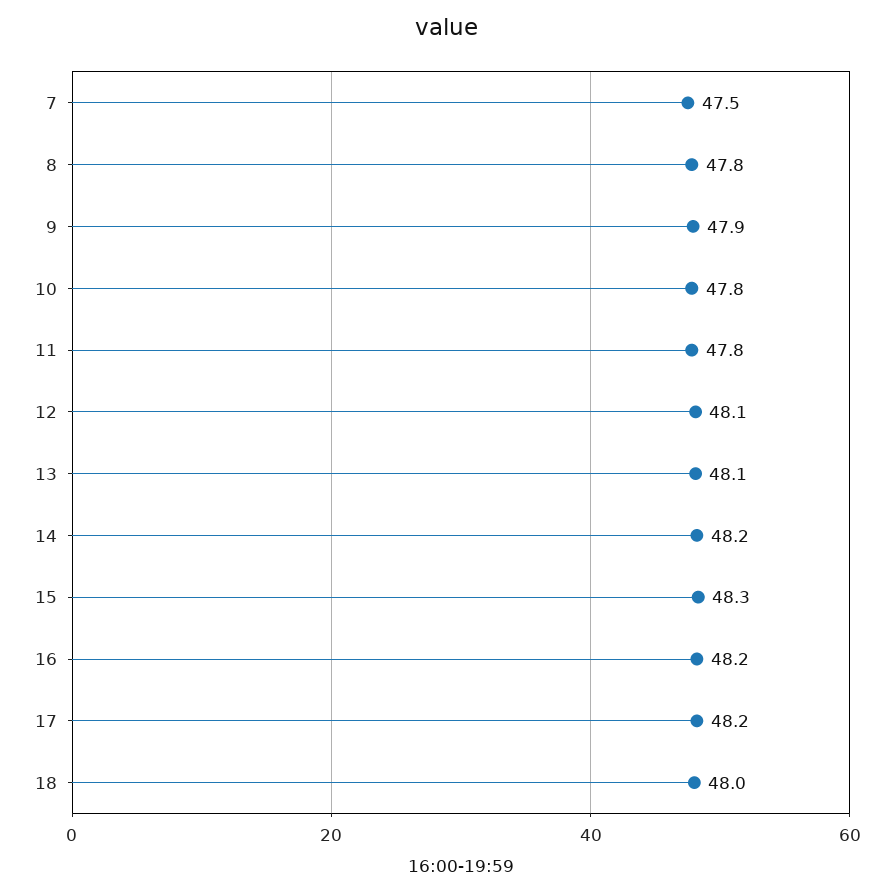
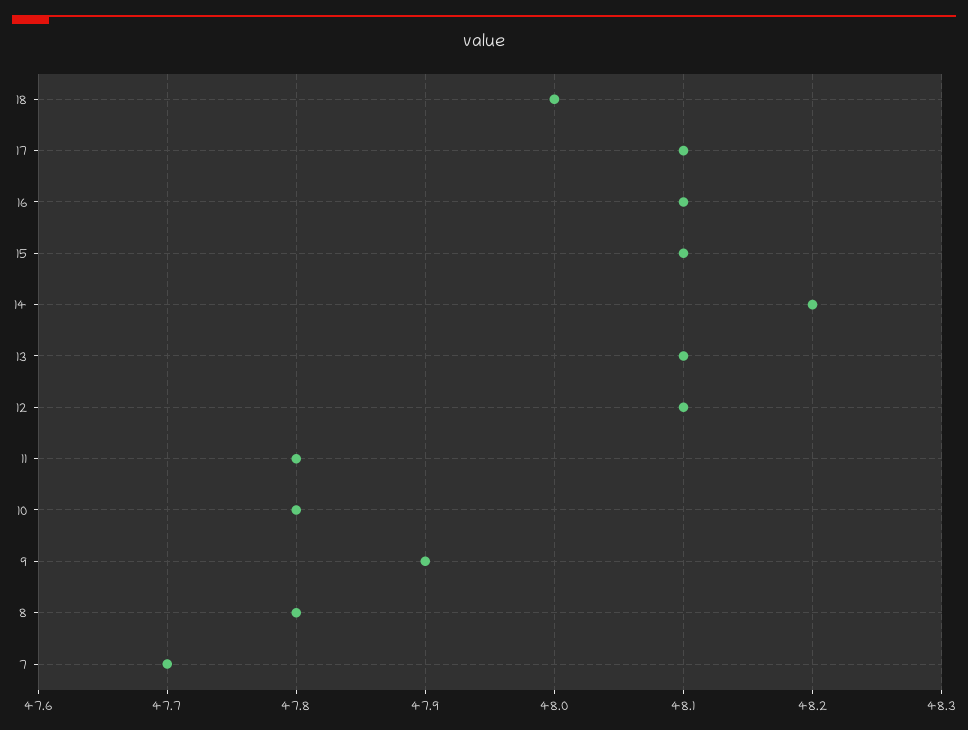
  {
-   "7": 47.5,
+   "7": 47.7,
    "8": 47.8,
    "9": 47.9,
    "10": 47.8,
    "11": 47.8,
    "12": 48.1,
    "13": 48.1,
    "14": 48.2,
-   "15": 48.3,
+   "15": 48.1,
-   "16": 48.2,
+   "16": 48.1,
-   "17": 48.2,
+   "17": 48.1,
    "18": 48
  }

